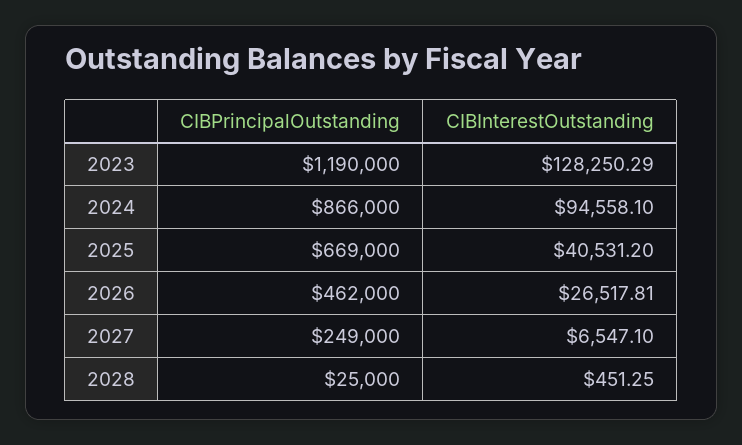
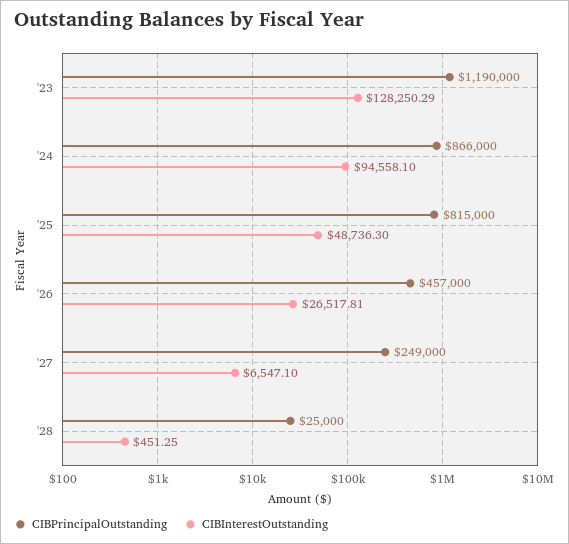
  {
    "CIBPrincipalOutstanding": {
      "2023": 1190000,
      "2024": 866000,
-     "2025": 669000,
+     "2025": 815000,
-     "2026": 462000,
+     "2026": 457000,
      "2027": 249000,
      "2028": 25000
    },
    "CIBInterestOutstanding": {
      "2023": 128250.29,
      "2024": 94558.1,
-     "2025": 40531.2,
+     "2025": 48736.3,
      "2026": 26517.81,
      "2027": 6547.1,
      "2028": 451.25
    }
  }

